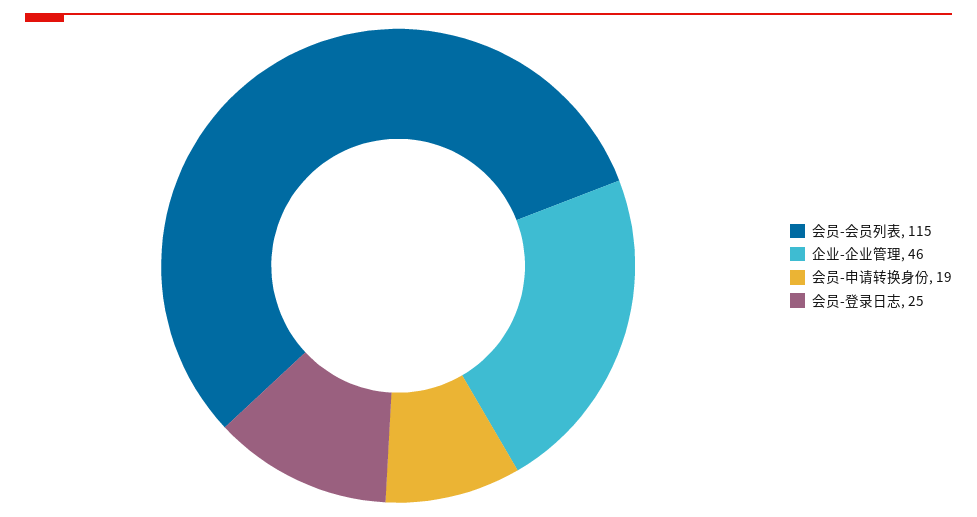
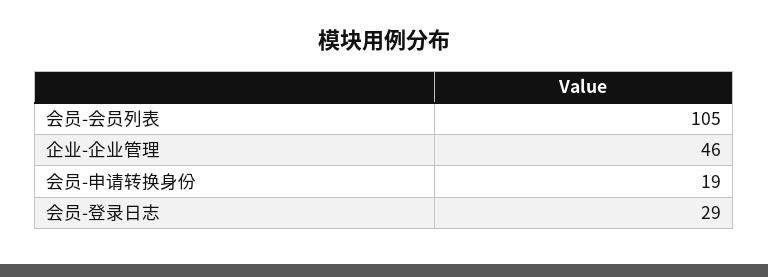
  {
-   "会员-会员列表": 115,
+   "会员-会员列表": 105,
    "企业-企业管理": 46,
    "会员-申请转换身份": 19,
-   "会员-登录日志": 25
+   "会员-登录日志": 29
  }

